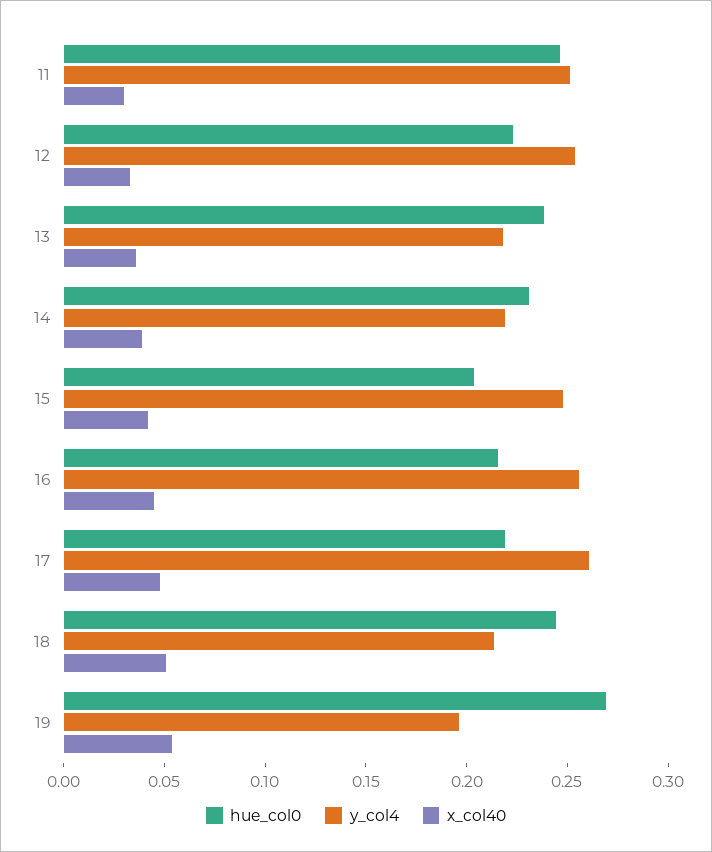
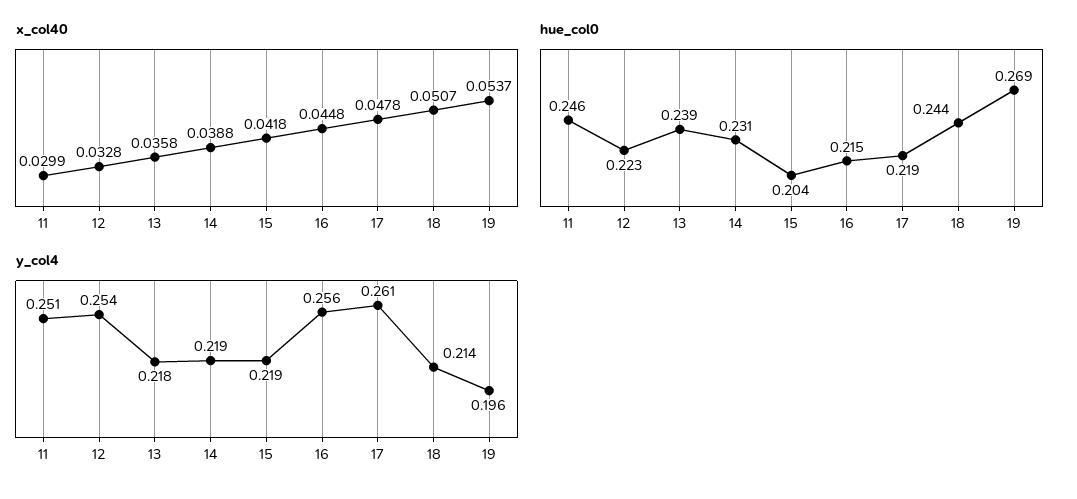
  {
    "hue_col0": {
      "11": 0.246,
      "12": 0.223,
      "13": 0.239,
      "14": 0.231,
      "15": 0.204,
      "16": 0.215,
      "17": 0.219,
      "18": 0.244,
      "19": 0.269
    },
    "y_col4": {
      "11": 0.251,
      "12": 0.254,
      "13": 0.218,
      "14": 0.219,
-     "15": 0.25,
+     "15": 0.219,
      "16": 0.256,
      "17": 0.261,
      "18": 0.214,
      "19": 0.196
    },
    "x_col40": {
      "11": 0.0299,
      "12": 0.0328,
      "13": 0.0358,
      "14": 0.0388,
      "15": 0.0418,
      "16": 0.0448,
      "17": 0.0478,
      "18": 0.0507,
      "19": 0.0537
    }
  }

